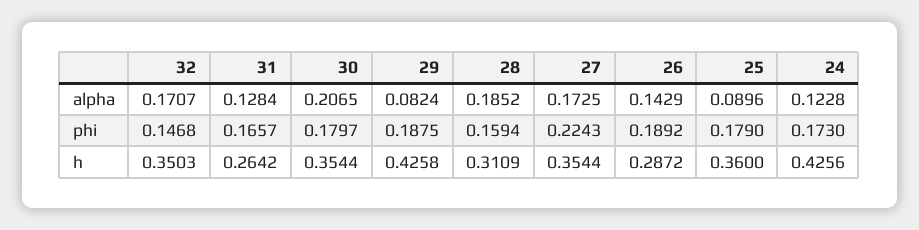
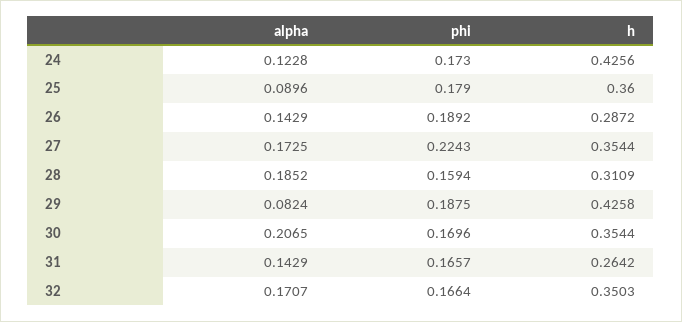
  {
    "32": {
      "alpha": 0.1707,
-     "phi": 0.1468,
+     "phi": 0.1664,
      "h": 0.3503
    },
    "31": {
-     "alpha": 0.1284,
+     "alpha": 0.1429,
      "phi": 0.1657,
      "h": 0.2642
    },
    "30": {
      "alpha": 0.2065,
-     "phi": 0.1797,
+     "phi": 0.1696,
      "h": 0.3544
    },
    "29": {
      "alpha": 0.0824,
      "phi": 0.1875,
      "h": 0.4258
    },
    "28": {
      "alpha": 0.1852,
      "phi": 0.1594,
      "h": 0.3109
    },
    "27": {
      "alpha": 0.1725,
      "phi": 0.2243,
      "h": 0.3544
    },
    "26": {
      "alpha": 0.1429,
      "phi": 0.1892,
      "h": 0.2872
    },
    "25": {
      "alpha": 0.0896,
      "phi": 0.179,
      "h": 0.36
    },
    "24": {
      "alpha": 0.1228,
      "phi": 0.173,
      "h": 0.4256
    }
  }

